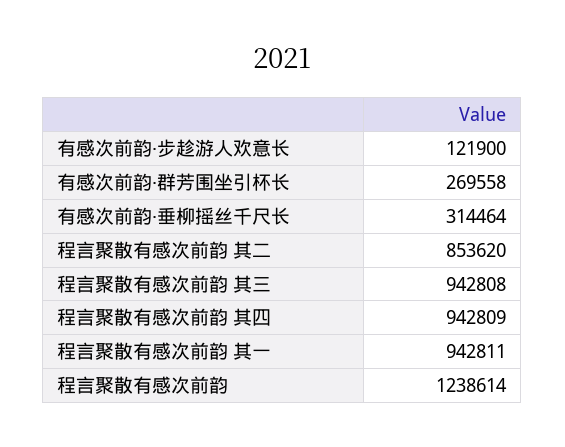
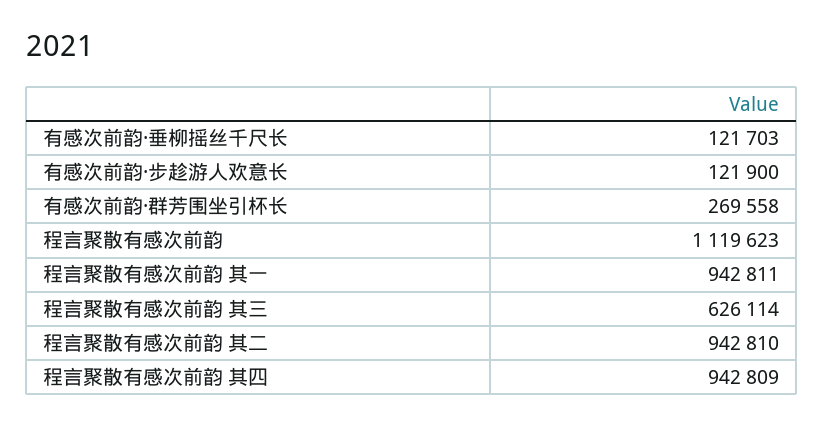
  {
    "有感次前韵·步趁游人欢意长": 121900,
    "有感次前韵·群芳围坐引杯长": 269558,
-   "有感次前韵·垂柳摇丝千尺长": 314464,
+   "有感次前韵·垂柳摇丝千尺长": 121703,
-   "程言聚散有感次前韵 其二": 853620,
+   "程言聚散有感次前韵 其二": 942810,
-   "程言聚散有感次前韵 其三": 942808,
+   "程言聚散有感次前韵 其三": 626114,
    "程言聚散有感次前韵 其四": 942809,
    "程言聚散有感次前韵 其一": 942811,
-   "程言聚散有感次前韵": 1238614
+   "程言聚散有感次前韵": 1119623
  }

